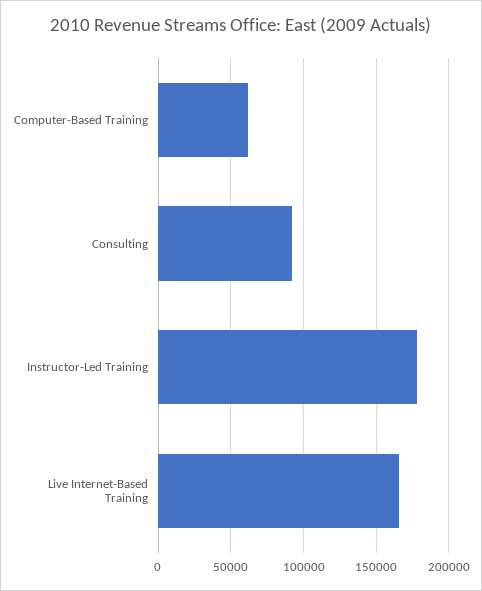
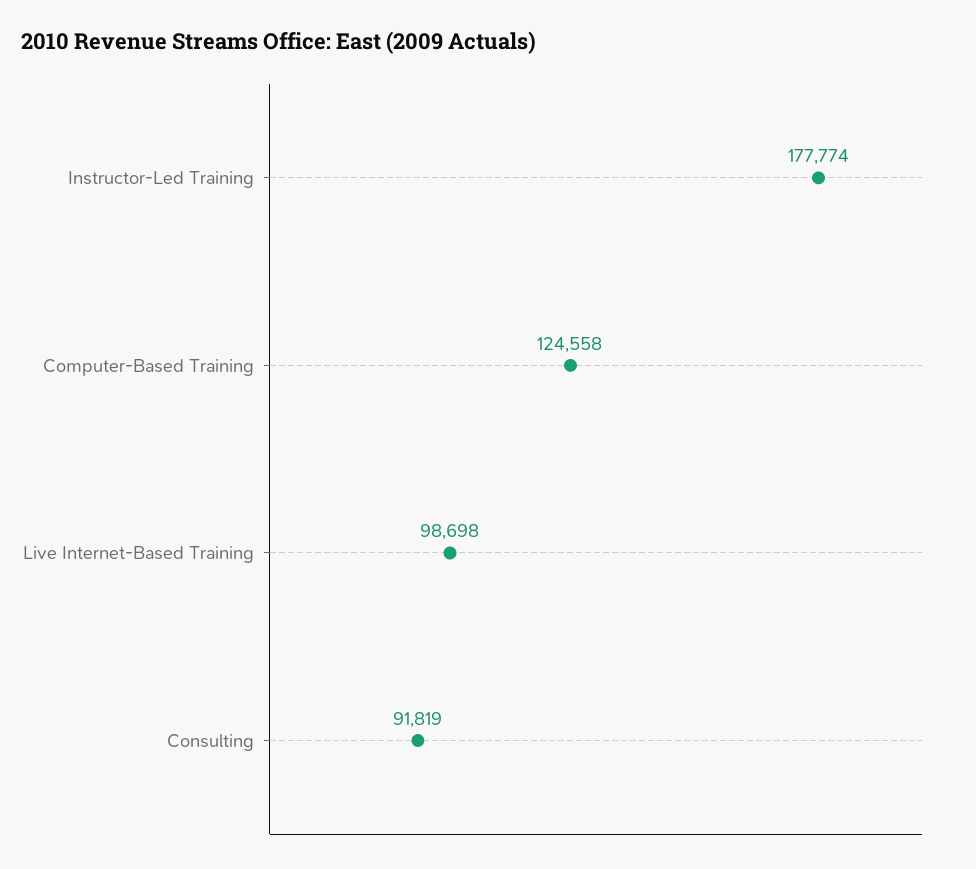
  {
-   "Computer-Based Training": 60000,
+   "Computer-Based Training": 124558,
    "Consulting": 91819,
    "Instructor-Led Training": 177774,
-   "Live Internet-Based Training": 165000
+   "Live Internet-Based Training": 98698
  }

